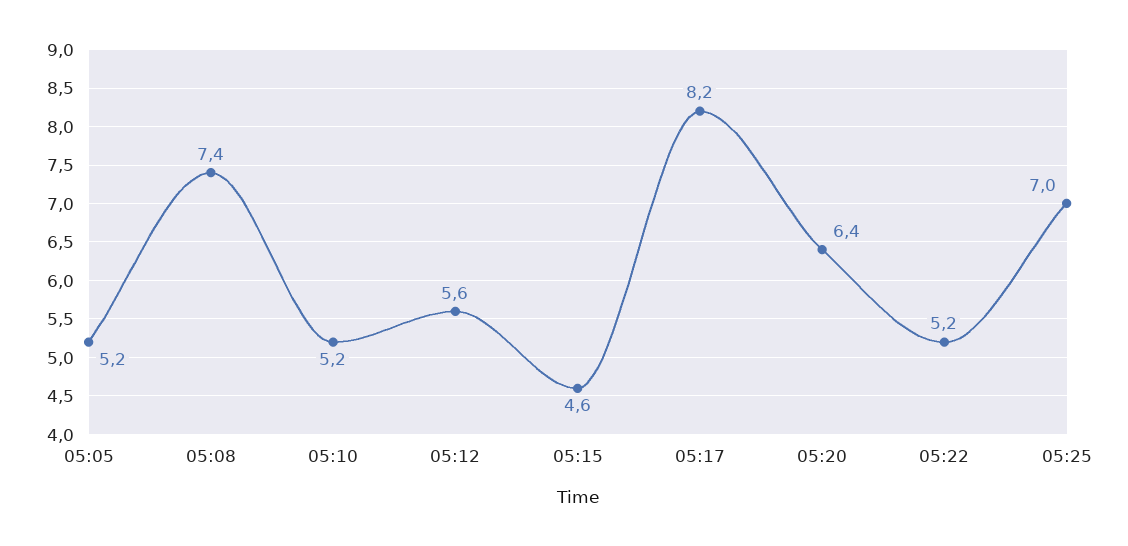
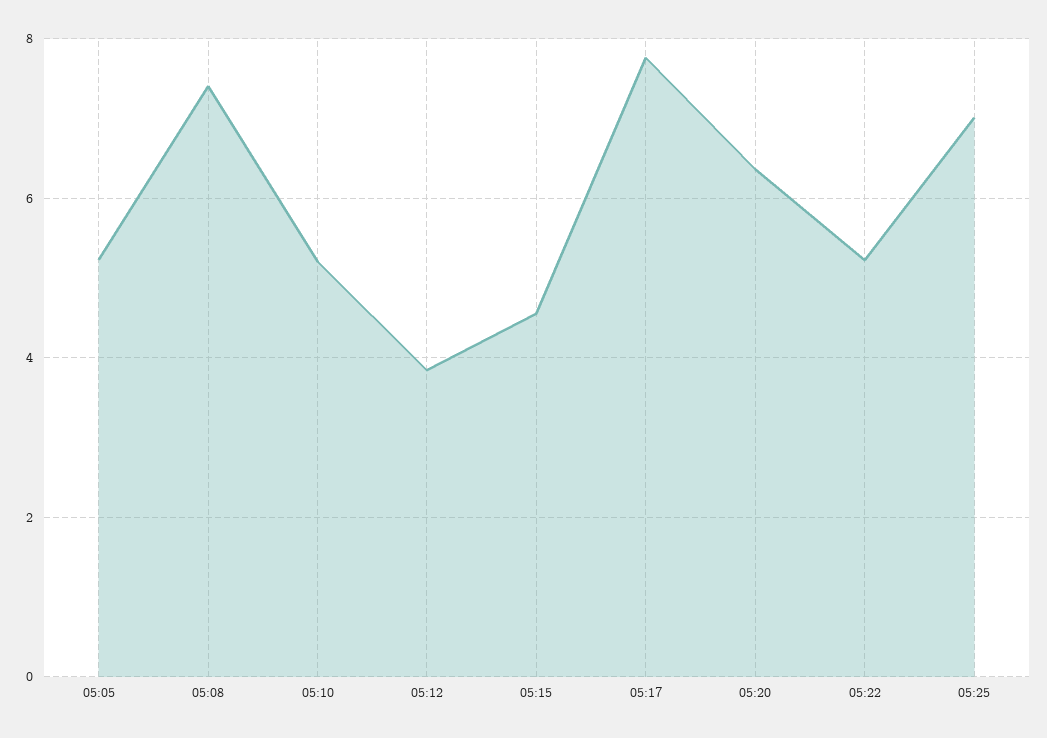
  {
    "05:05": 5.2,
    "05:08": 7.4,
    "05:10": 5.2,
-   "05:12": 5.6,
+   "05:12": 3.8,
    "05:15": 4.6,
-   "05:17": 8.2,
+   "05:17": 7.8,
    "05:20": 6.4,
    "05:22": 5.2,
    "05:25": 7
  }

